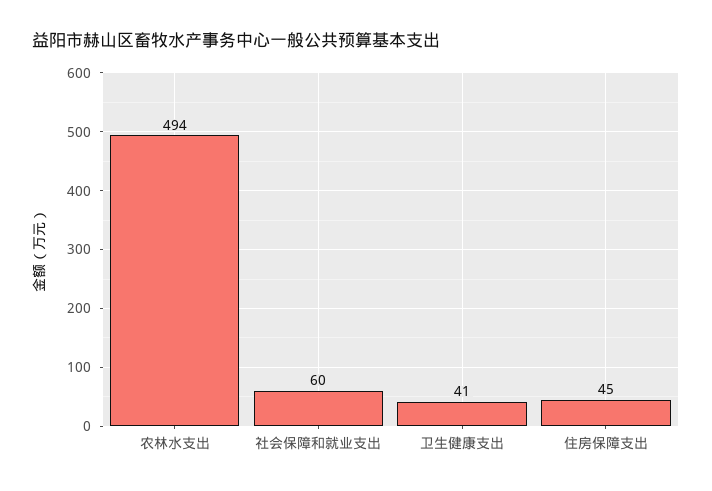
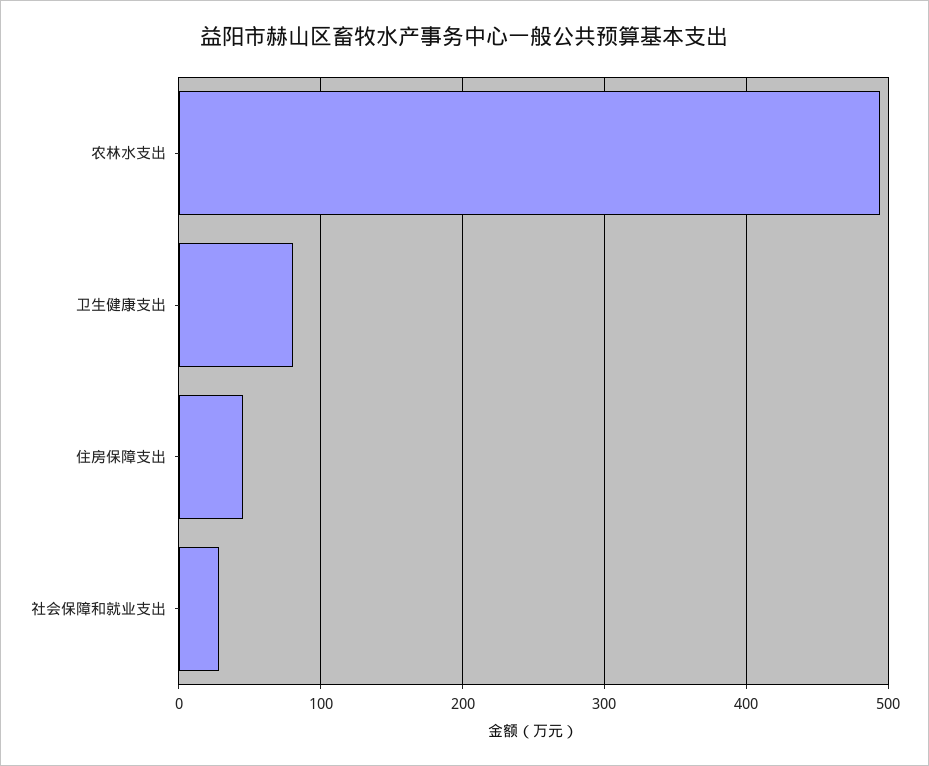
  {
    "农林水支出": 494,
-   "社会保障和就业支出": 60,
+   "社会保障和就业支出": 30,
-   "卫生健康支出": 41,
+   "卫生健康支出": 80,
    "住房保障支出": 45
  }

